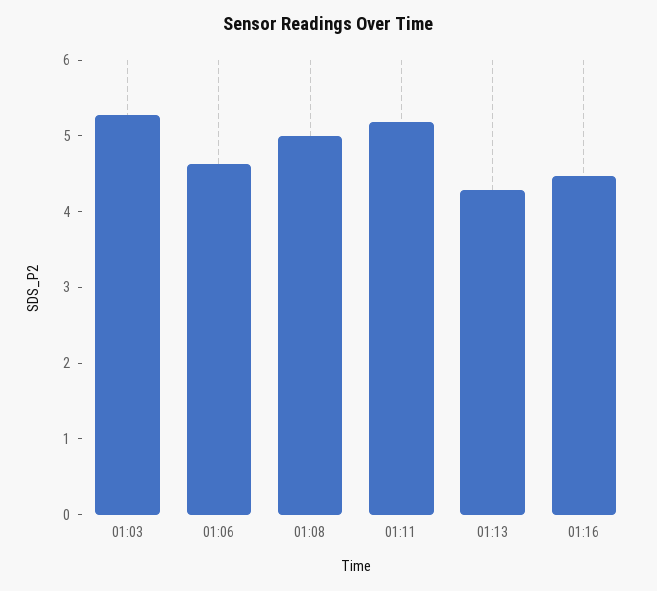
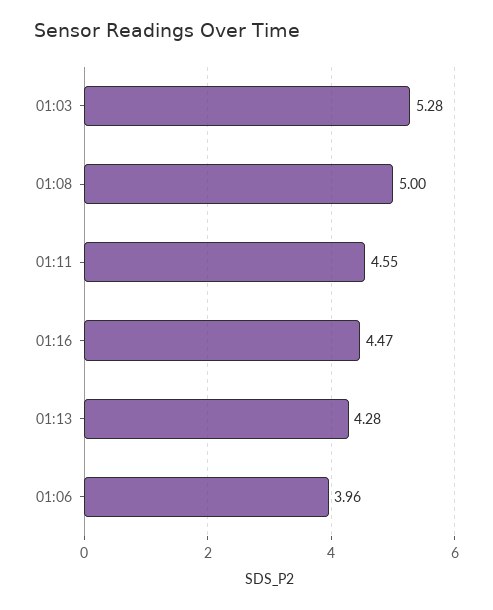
  {
    "01:03": 5.28,
-   "01:06": 4.6,
+   "01:06": 3.96,
    "01:08": 5,
-   "01:11": 5.2,
+   "01:11": 4.55,
    "01:13": 4.28,
    "01:16": 4.47
  }

